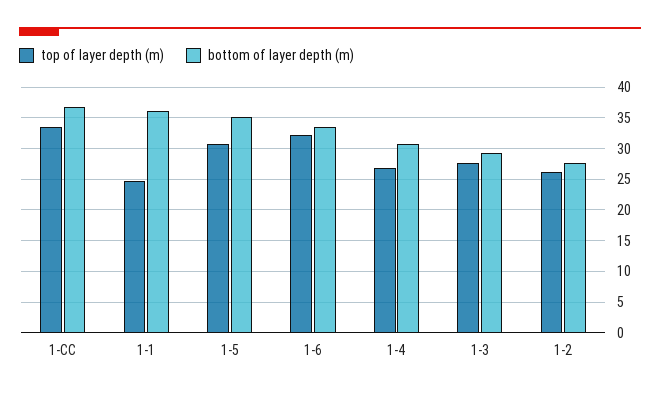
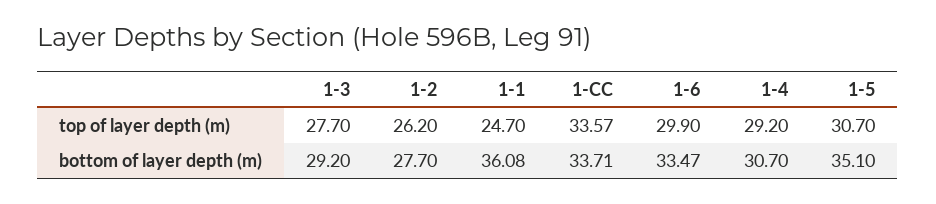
  {
    "top of layer depth (m)": {
      "1-CC": 33.57,
      "1-1": 24.7,
      "1-5": 30.7,
-     "1-6": 32,
+     "1-6": 29.9,
-     "1-4": 27,
+     "1-4": 29.2,
      "1-3": 27.7,
      "1-2": 26.2
    },
    "bottom of layer depth (m)": {
-     "1-CC": 37,
+     "1-CC": 33.71,
      "1-1": 36.08,
      "1-5": 35.1,
      "1-6": 33.47,
      "1-4": 30.7,
      "1-3": 29.2,
      "1-2": 27.7
    }
  }

